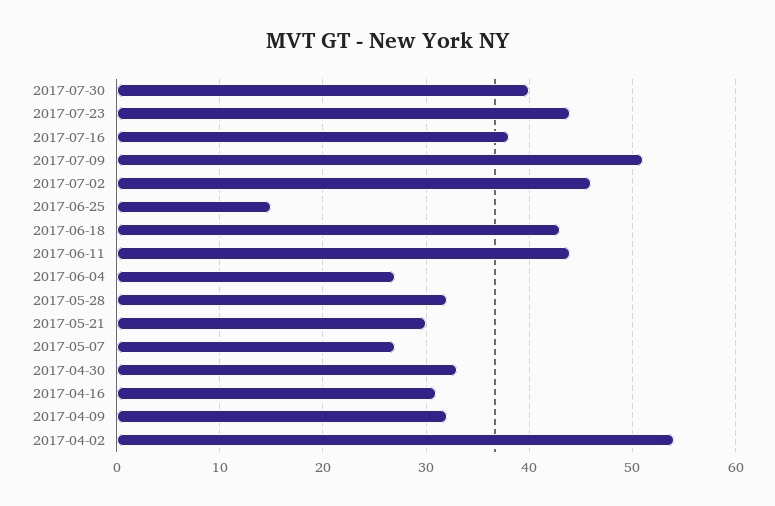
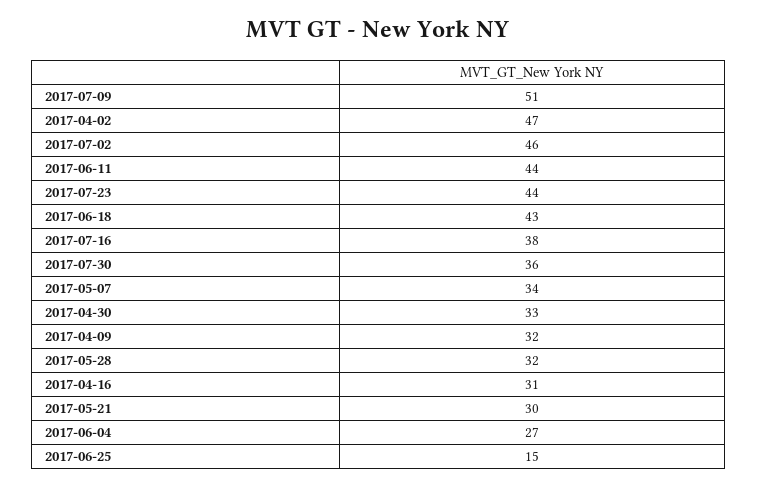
  {
-   "2017-07-30": 40,
+   "2017-07-30": 36,
    "2017-07-23": 44,
    "2017-07-16": 38,
    "2017-07-09": 51,
    "2017-07-02": 46,
    "2017-06-25": 15,
    "2017-06-18": 43,
    "2017-06-11": 44,
    "2017-06-04": 27,
    "2017-05-28": 32,
    "2017-05-21": 30,
-   "2017-05-07": 27,
+   "2017-05-07": 34,
    "2017-04-30": 33,
    "2017-04-16": 31,
    "2017-04-09": 32,
-   "2017-04-02": 54
+   "2017-04-02": 47
  }

